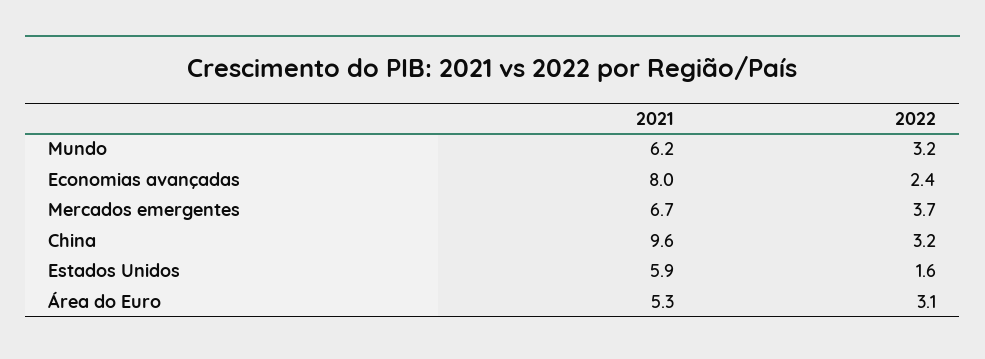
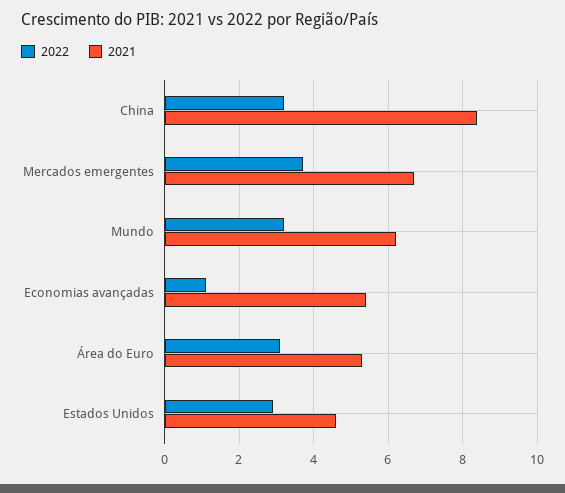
  {
    "2021": {
      "Mundo": 6.2,
-     "Economias avançadas": 8,
+     "Economias avançadas": 5.5,
      "Mercados emergentes": 6.7,
-     "China": 9.6,
+     "China": 8.5,
-     "Estados Unidos": 5.9,
+     "Estados Unidos": 4.5,
      "Área do Euro": 5.3
    },
    "2022": {
      "Mundo": 3.2,
-     "Economias avançadas": 2.4,
+     "Economias avançadas": 1,
      "Mercados emergentes": 3.7,
      "China": 3.2,
-     "Estados Unidos": 1.6,
+     "Estados Unidos": 3,
      "Área do Euro": 3.1
    }
  }

